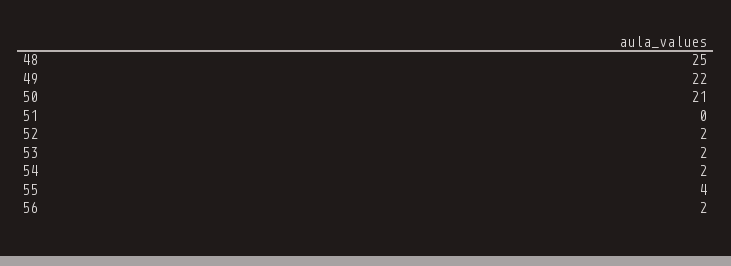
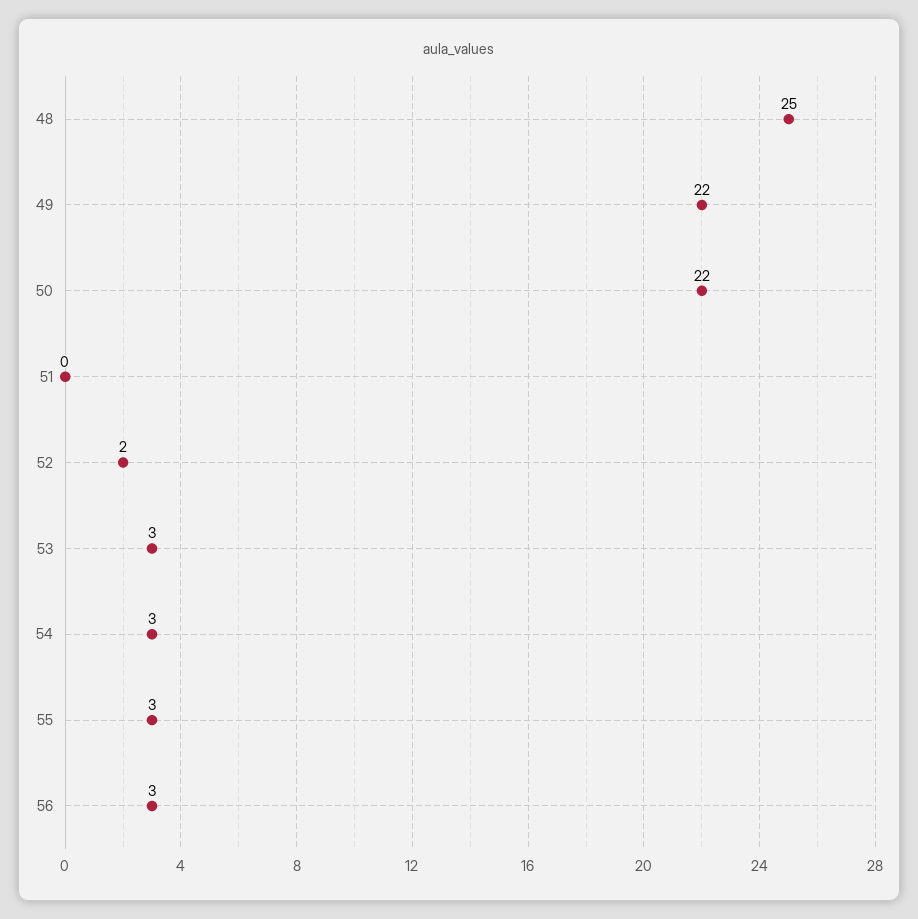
  {
    "48": 25,
    "49": 22,
-   "50": 21,
+   "50": 22,
    "51": 0,
    "52": 2,
-   "53": 2,
+   "53": 3,
-   "54": 2,
+   "54": 3,
-   "55": 4,
+   "55": 3,
-   "56": 2
+   "56": 3
  }

